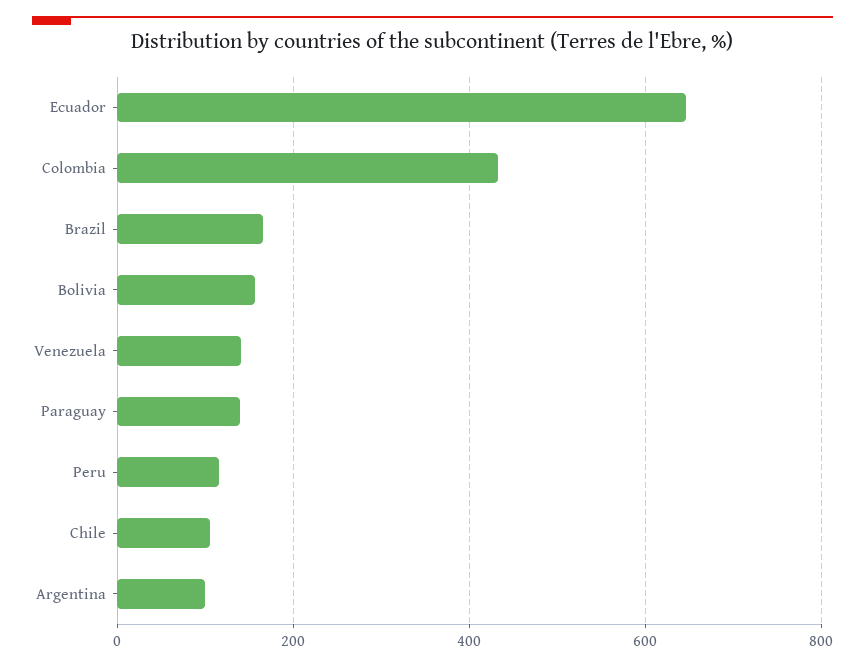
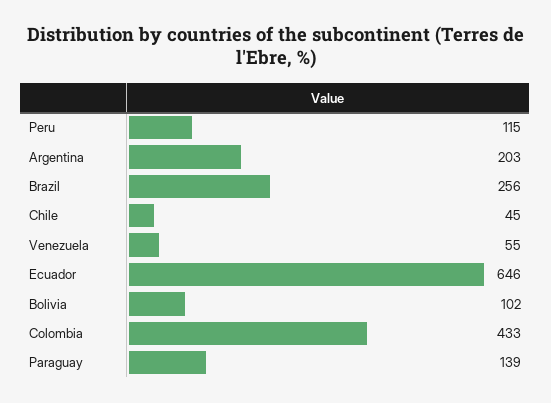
  {
    "Ecuador": 646,
    "Colombia": 433,
-   "Brazil": 160,
+   "Brazil": 256,
-   "Bolivia": 160,
+   "Bolivia": 102,
-   "Venezuela": 140,
+   "Venezuela": 55,
    "Paraguay": 139,
    "Peru": 115,
-   "Chile": 100,
+   "Chile": 45,
-   "Argentina": 100
+   "Argentina": 203
  }

